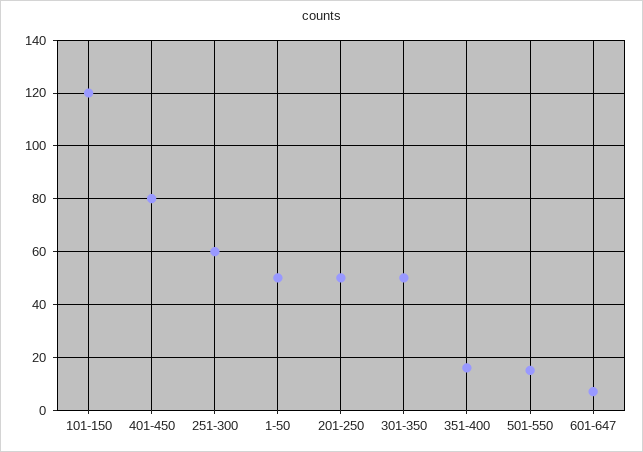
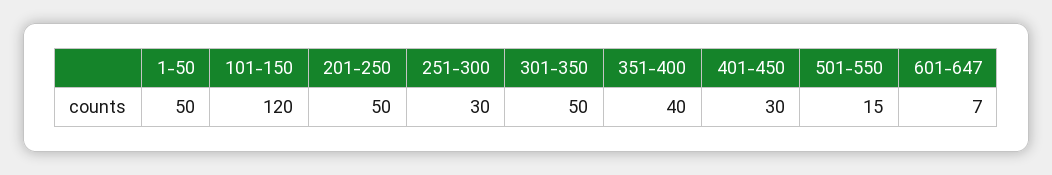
  {
    "101-150": 120,
-   "401-450": 80,
+   "401-450": 30,
-   "251-300": 60,
+   "251-300": 30,
    "1-50": 50,
    "201-250": 50,
    "301-350": 50,
-   "351-400": 15,
+   "351-400": 40,
    "501-550": 15,
    "601-647": 7
  }

